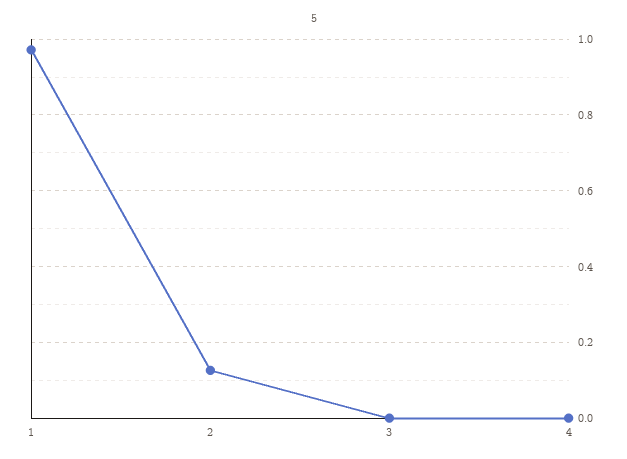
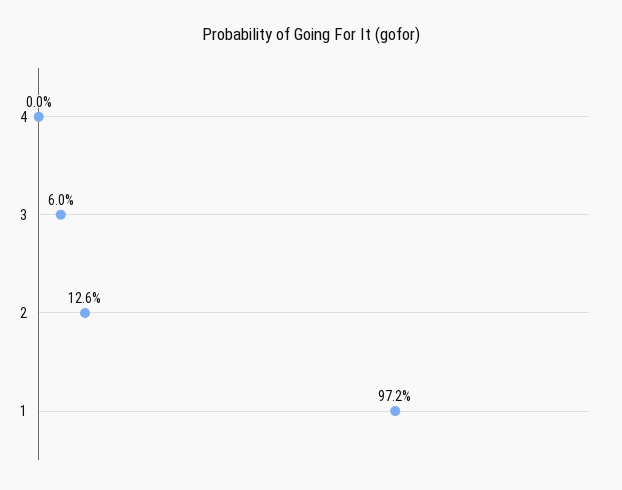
  {
    "1": 0.972,
    "2": 0.126,
-   "3": 0,
+   "3": 0.06,
    "4": 0
  }

